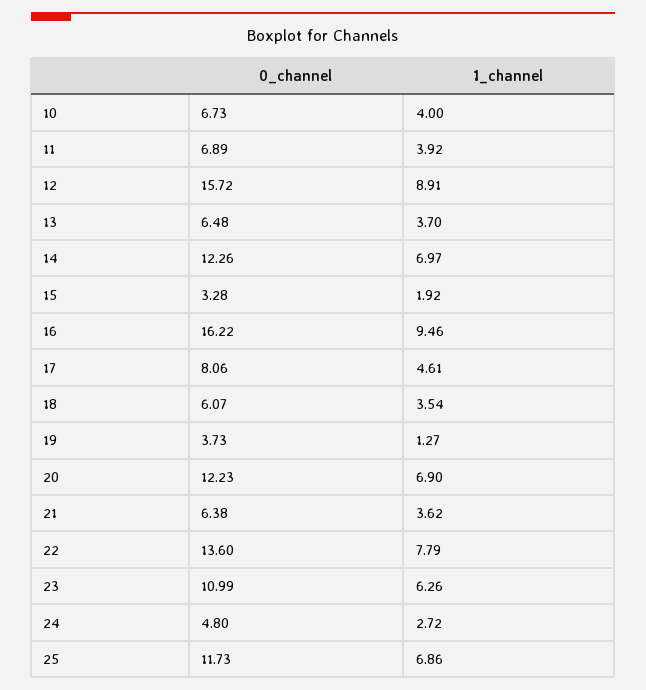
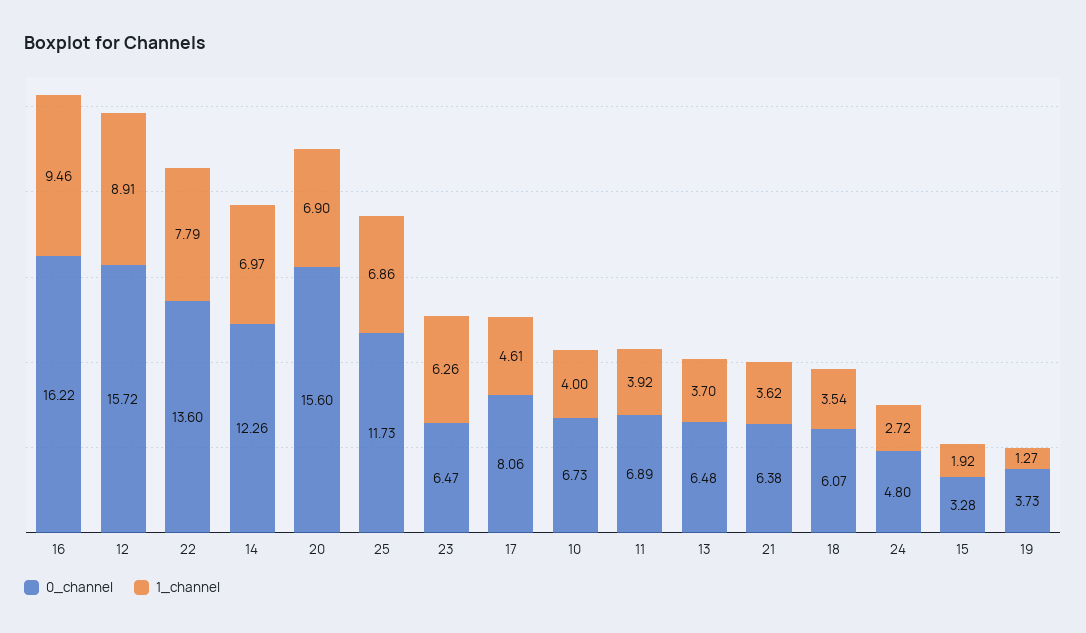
  {
    "0_channel": {
      "10": 6.73,
      "11": 6.89,
      "12": 15.72,
      "13": 6.48,
      "14": 12.26,
      "15": 3.28,
      "16": 16.22,
      "17": 8.06,
      "18": 6.07,
      "19": 3.73,
-     "20": 12.23,
+     "20": 15.6,
      "21": 6.38,
      "22": 13.6,
-     "23": 10.99,
+     "23": 6.47,
      "24": 4.8,
      "25": 11.73
    },
    "1_channel": {
      "10": 4,
      "11": 3.92,
      "12": 8.91,
      "13": 3.7,
      "14": 6.97,
      "15": 1.92,
      "16": 9.46,
      "17": 4.61,
      "18": 3.54,
      "19": 1.27,
      "20": 6.9,
      "21": 3.62,
      "22": 7.79,
      "23": 6.26,
      "24": 2.72,
      "25": 6.86
    }
  }

